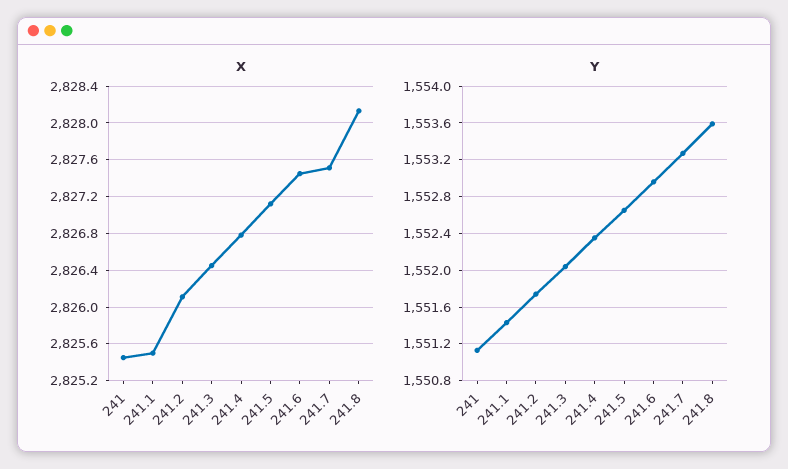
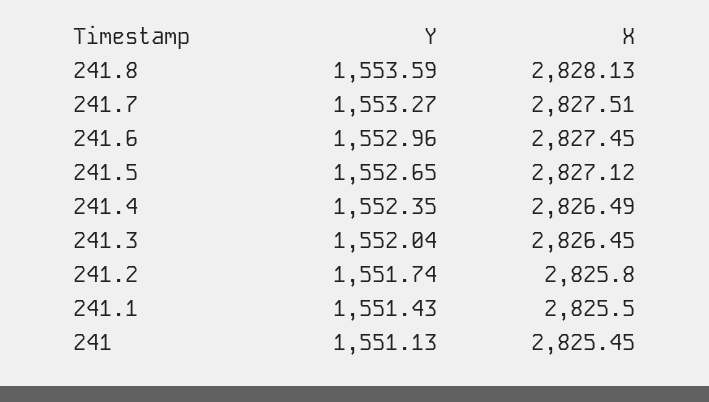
  {
    "X": {
      "241": 2825.45,
      "241.1": 2825.5,
-     "241.2": 2826.1,
+     "241.2": 2825.8,
      "241.3": 2826.45,
-     "241.4": 2826.8,
+     "241.4": 2826.49,
      "241.5": 2827.12,
      "241.6": 2827.45,
      "241.7": 2827.51,
      "241.8": 2828.13
    },
    "Y": {
      "241": 1551.13,
      "241.1": 1551.43,
      "241.2": 1551.74,
      "241.3": 1552.04,
      "241.4": 1552.35,
      "241.5": 1552.65,
      "241.6": 1552.96,
      "241.7": 1553.27,
      "241.8": 1553.59
    }
  }

